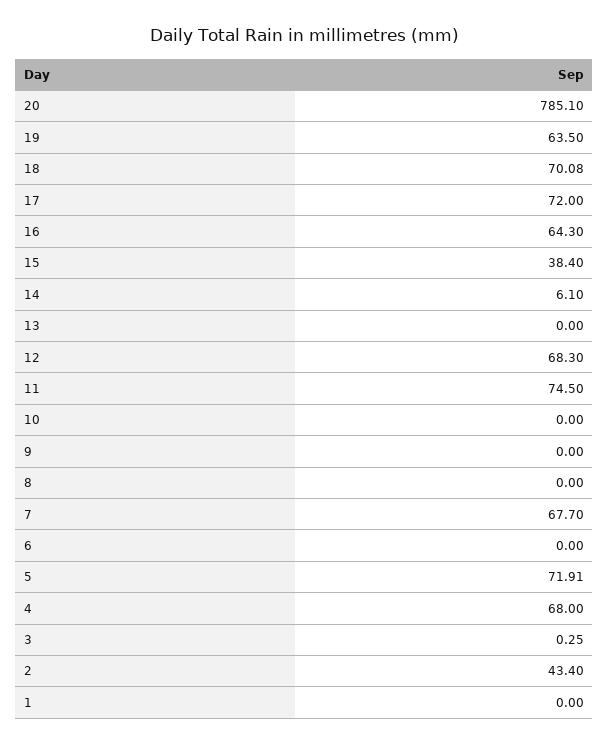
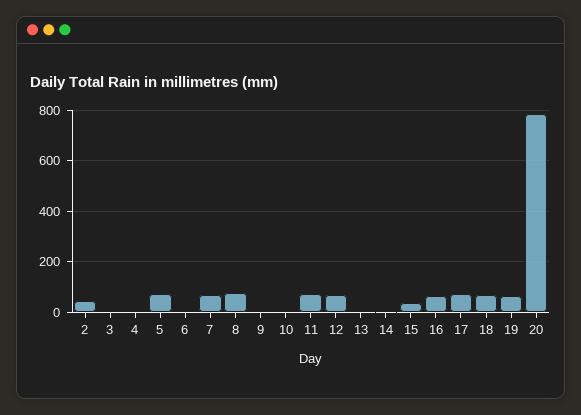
  {
    "20": 785.1,
    "19": 63.5,
    "18": 70.08,
    "17": 72,
    "16": 64.3,
    "15": 38.4,
    "14": 6.1,
    "13": 0,
    "12": 68.3,
    "11": 74.5,
    "10": 0,
    "9": 0,
-   "8": 0,
+   "8": 75,
    "7": 67.7,
    "6": 0,
    "5": 71.91,
-   "4": 68,
+   "4": 0,
    "3": 0.25,
-   "2": 43.4,
+   "2": 43.4
-   "1": 0
  }

